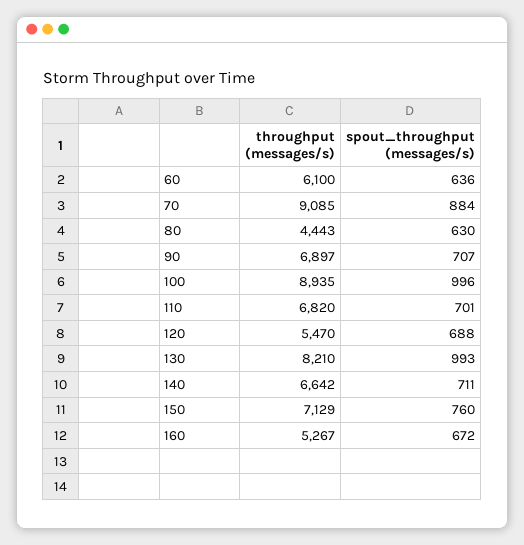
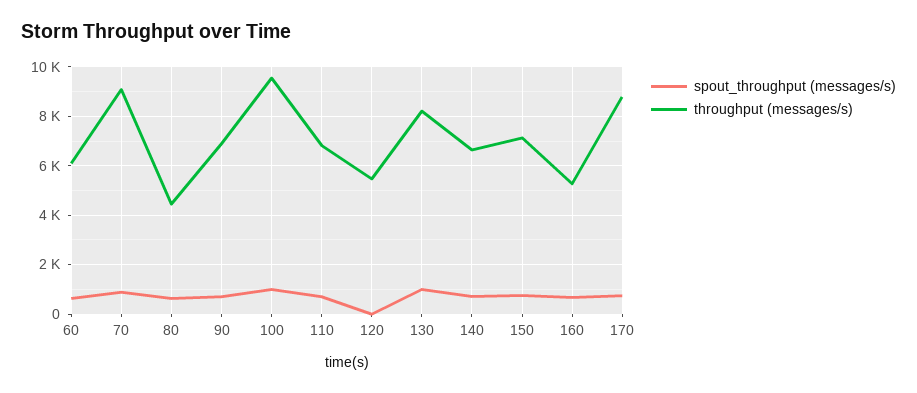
  {
    "throughput (messages/s)": {
      "60": 6100,
      "70": 9085,
      "80": 4443,
      "90": 6897,
-     "100": 8935,
+     "100": 9500,
      "110": 6820,
      "120": 5470,
      "130": 8210,
      "140": 6642,
      "150": 7129,
-     "160": 5267
+     "160": 5267,
+     "170": 8750
    },
    "spout_throughput (messages/s)": {
      "60": 636,
      "70": 884,
      "80": 630,
      "90": 707,
      "100": 996,
      "110": 701,
-     "120": 688,
+     "120": 0,
      "130": 993,
      "140": 711,
      "150": 760,
-     "160": 672
+     "160": 672,
+     "170": 750
    }
  }

